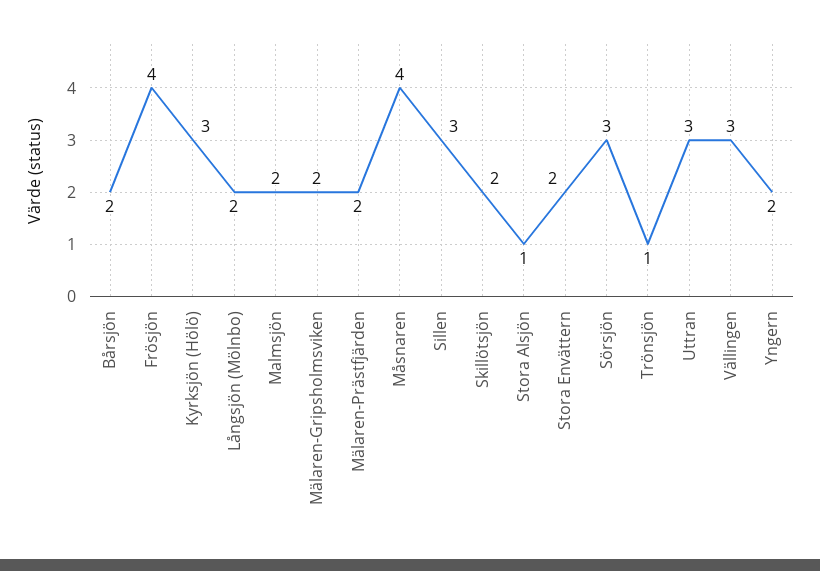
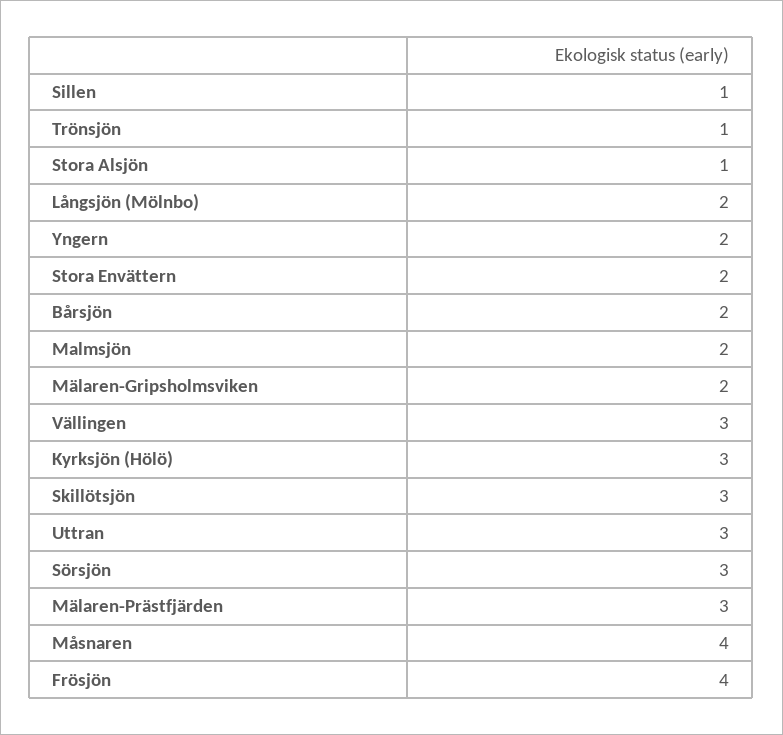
  {
    "Bårsjön": 2,
    "Frösjön": 4,
    "Kyrksjön (Hölö)": 3,
    "Långsjön (Mölnbo)": 2,
    "Malmsjön": 2,
    "Mälaren-Gripsholmsviken": 2,
-   "Mälaren-Prästfjärden": 2,
+   "Mälaren-Prästfjärden": 3,
    "Måsnaren": 4,
-   "Sillen": 3,
+   "Sillen": 1,
-   "Skillötsjön": 2,
+   "Skillötsjön": 3,
    "Stora Alsjön": 1,
    "Stora Envättern": 2,
    "Sörsjön": 3,
    "Trönsjön": 1,
    "Uttran": 3,
    "Vällingen": 3,
    "Yngern": 2
  }

